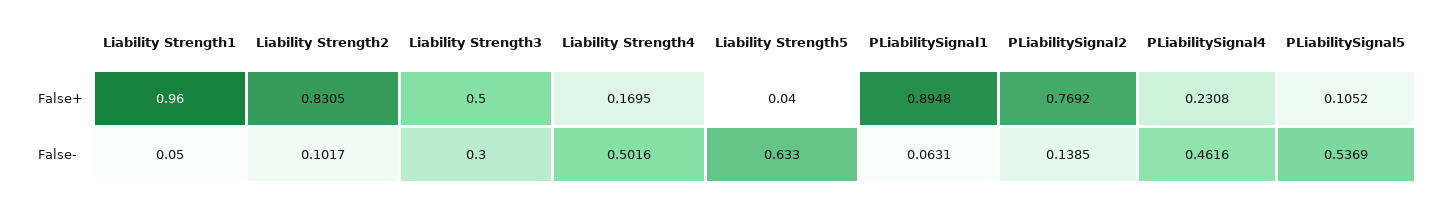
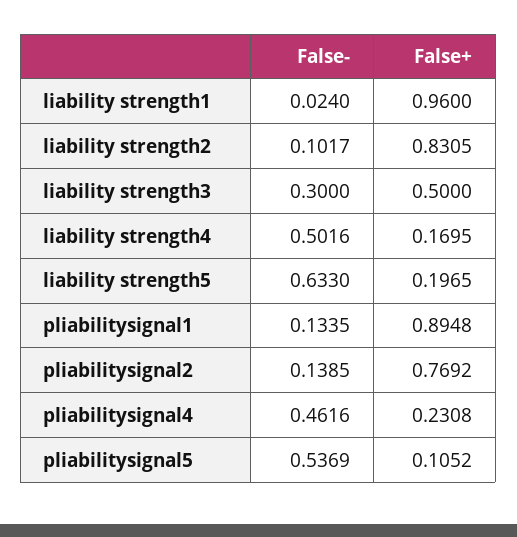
  {
    "Liability Strength1": {
      "False+": 0.96,
-     "False-": 0.05
+     "False-": 0.024
    },
    "Liability Strength2": {
      "False+": 0.8305,
      "False-": 0.1017
    },
    "Liability Strength3": {
      "False+": 0.5,
      "False-": 0.3
    },
    "Liability Strength4": {
      "False+": 0.1695,
      "False-": 0.5016
    },
    "Liability Strength5": {
-     "False+": 0.04,
+     "False+": 0.1965,
      "False-": 0.633
    },
    "PLiabilitySignal1": {
      "False+": 0.8948,
-     "False-": 0.0631
+     "False-": 0.1335
    },
    "PLiabilitySignal2": {
      "False+": 0.7692,
      "False-": 0.1385
    },
    "PLiabilitySignal4": {
      "False+": 0.2308,
      "False-": 0.4616
    },
    "PLiabilitySignal5": {
      "False+": 0.1052,
      "False-": 0.5369
    }
  }

